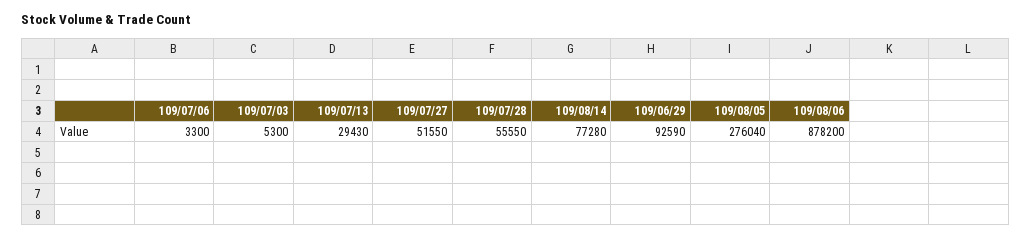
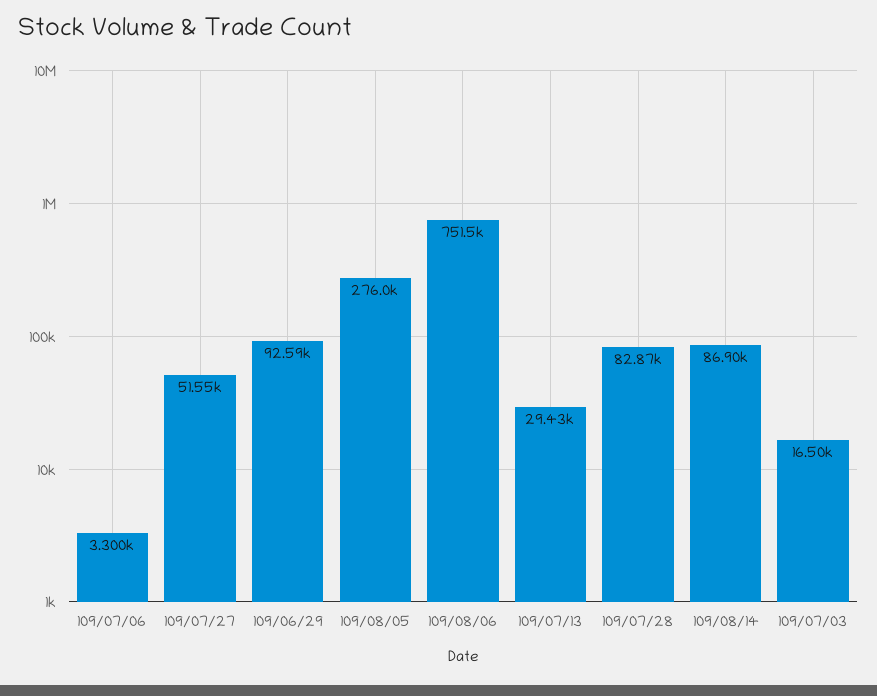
  {
    "109/07/06": 3300,
-   "109/07/03": 5300,
+   "109/07/03": 16500,
    "109/07/13": 29430,
    "109/07/27": 51550,
-   "109/07/28": 55550,
+   "109/07/28": 82870,
-   "109/08/14": 77280,
+   "109/08/14": 86900,
    "109/06/29": 92590,
    "109/08/05": 276040,
-   "109/08/06": 878200
+   "109/08/06": 751500
  }

